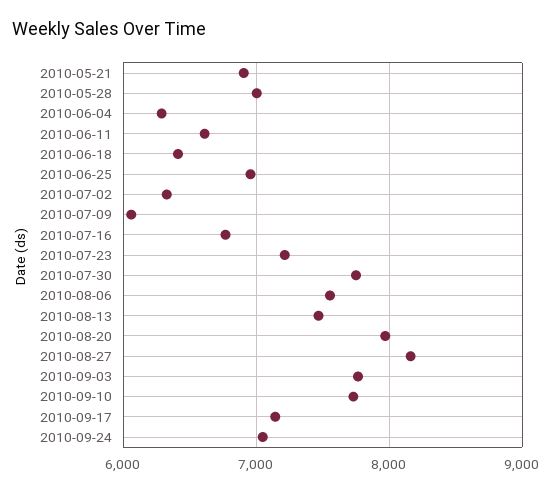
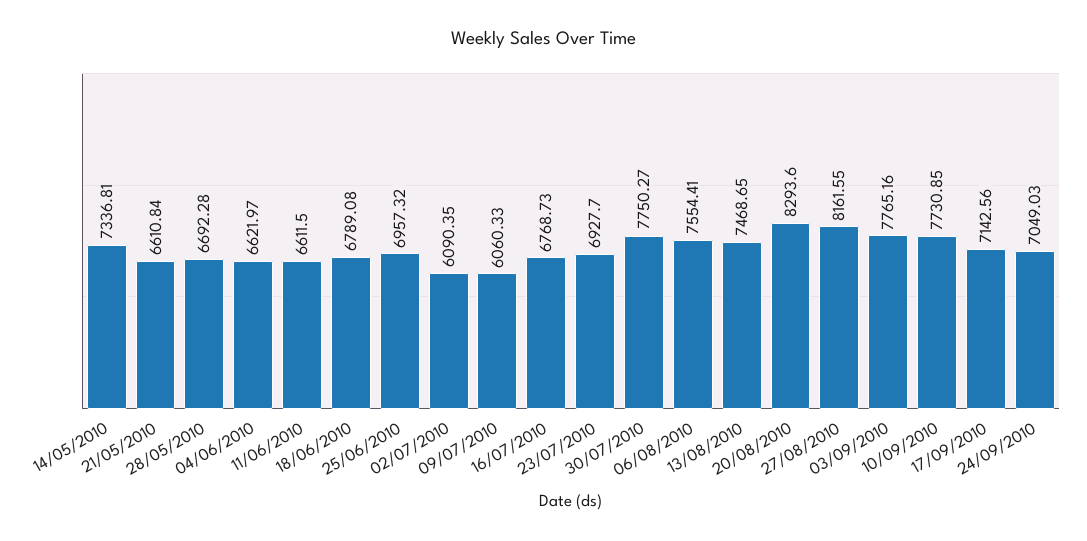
  {
-   "2010-05-21": 6900,
+   "2010-05-21": 6610.84,
-   "2010-05-28": 7000,
+   "2010-05-28": 6692.28,
-   "2010-06-04": 6300,
+   "2010-06-04": 6621.97,
    "2010-06-11": 6611.5,
-   "2010-06-18": 6400,
+   "2010-06-18": 6789.08,
    "2010-06-25": 6957.32,
-   "2010-07-02": 6300,
+   "2010-07-02": 6090.35,
    "2010-07-09": 6060.33,
    "2010-07-16": 6768.73,
-   "2010-07-23": 7200,
+   "2010-07-23": 6927.7,
    "2010-07-30": 7750.27,
    "2010-08-06": 7554.41,
    "2010-08-13": 7468.65,
-   "2010-08-20": 8000,
+   "2010-08-20": 8293.6,
    "2010-08-27": 8161.55,
    "2010-09-03": 7765.16,
    "2010-09-10": 7730.85,
    "2010-09-17": 7142.56,
-   "2010-09-24": 7049.03
+   "2010-09-24": 7049.03,
+   "14/05/2010": 7336.81
  }

